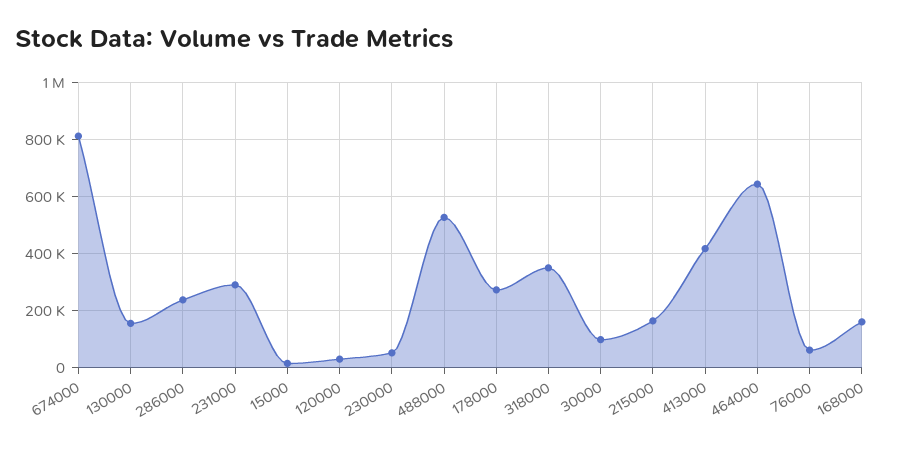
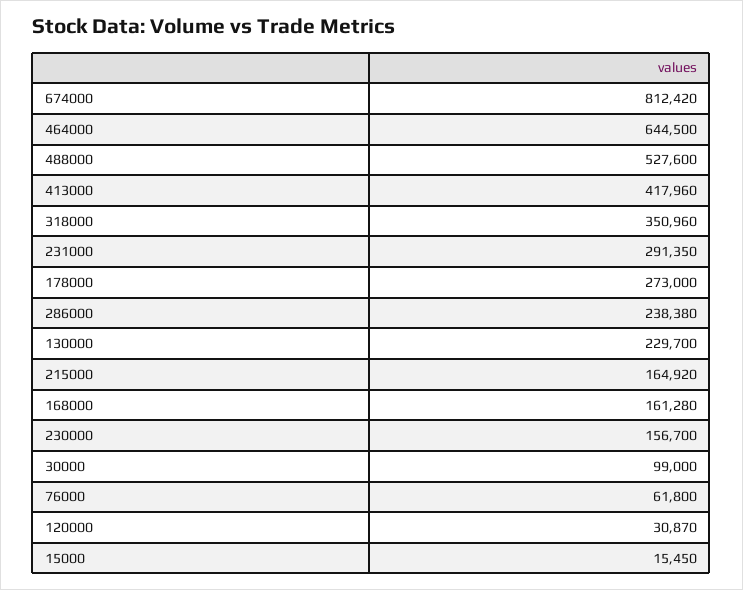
  {
    "674000": 812420,
-   "130000": 150000,
+   "130000": 229700,
    "286000": 238380,
    "231000": 291350,
    "15000": 15450,
    "120000": 30870,
-   "230000": 50000,
+   "230000": 156700,
    "488000": 527600,
    "178000": 273000,
    "318000": 350960,
    "30000": 99000,
    "215000": 164920,
    "413000": 417960,
    "464000": 644500,
    "76000": 61800,
    "168000": 161280
  }

